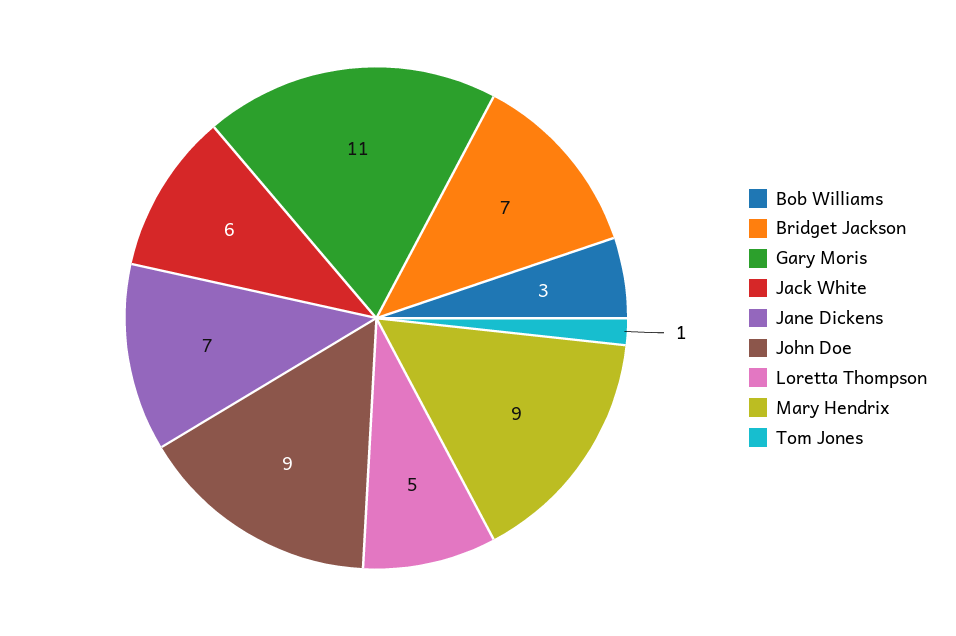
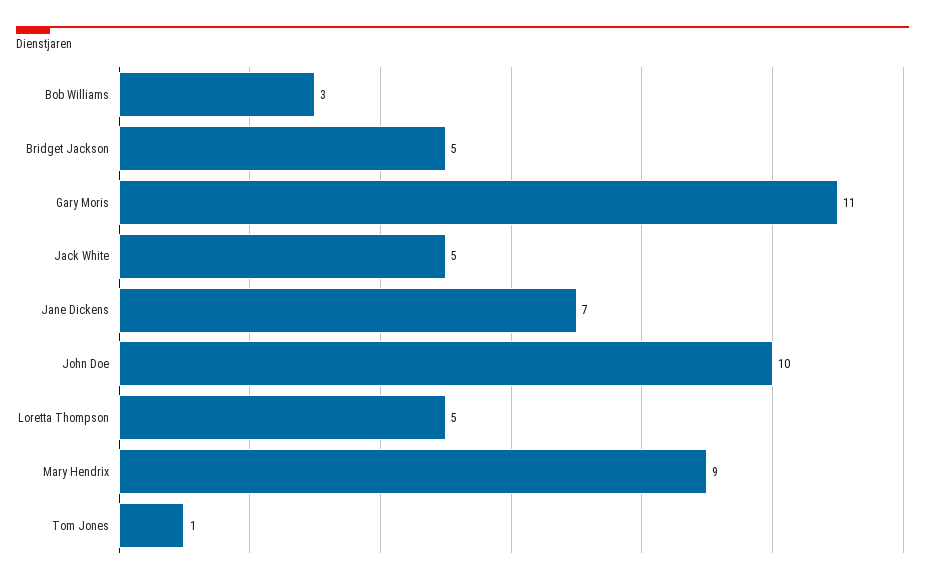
  {
    "Bob Williams": 3,
-   "Bridget Jackson": 7,
+   "Bridget Jackson": 5,
    "Gary Moris": 11,
-   "Jack White": 6,
+   "Jack White": 5,
    "Jane Dickens": 7,
-   "John Doe": 9,
+   "John Doe": 10,
    "Loretta Thompson": 5,
    "Mary Hendrix": 9,
    "Tom Jones": 1
  }

